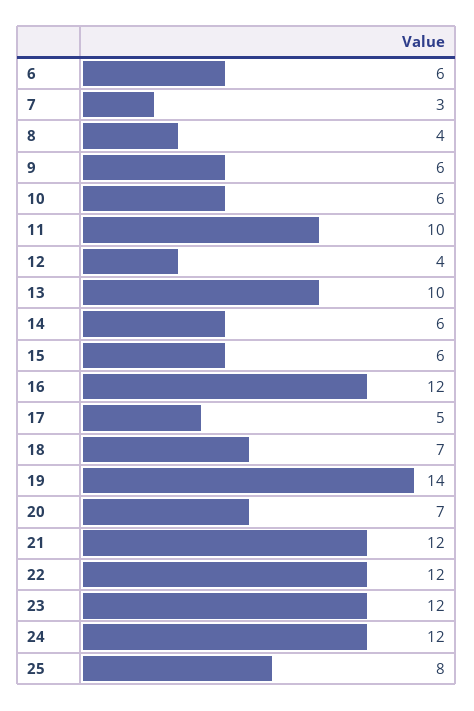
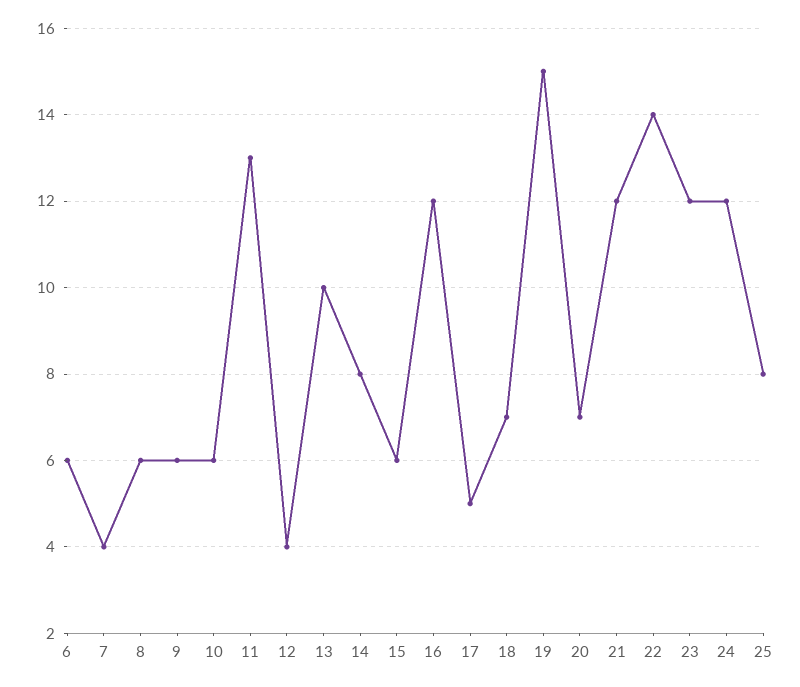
  {
    "6": 6,
-   "7": 3,
+   "7": 4,
-   "8": 4,
+   "8": 6,
    "9": 6,
    "10": 6,
-   "11": 10,
+   "11": 13,
    "12": 4,
    "13": 10,
-   "14": 6,
+   "14": 8,
    "15": 6,
    "16": 12,
    "17": 5,
    "18": 7,
-   "19": 14,
+   "19": 15,
    "20": 7,
    "21": 12,
-   "22": 12,
+   "22": 14,
    "23": 12,
    "24": 12,
    "25": 8
  }

